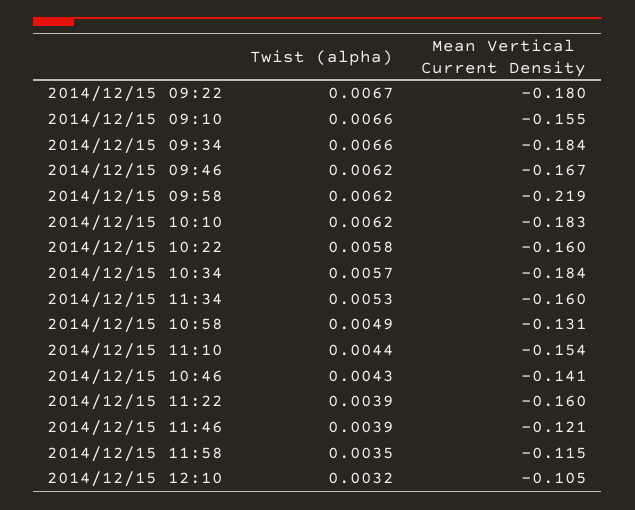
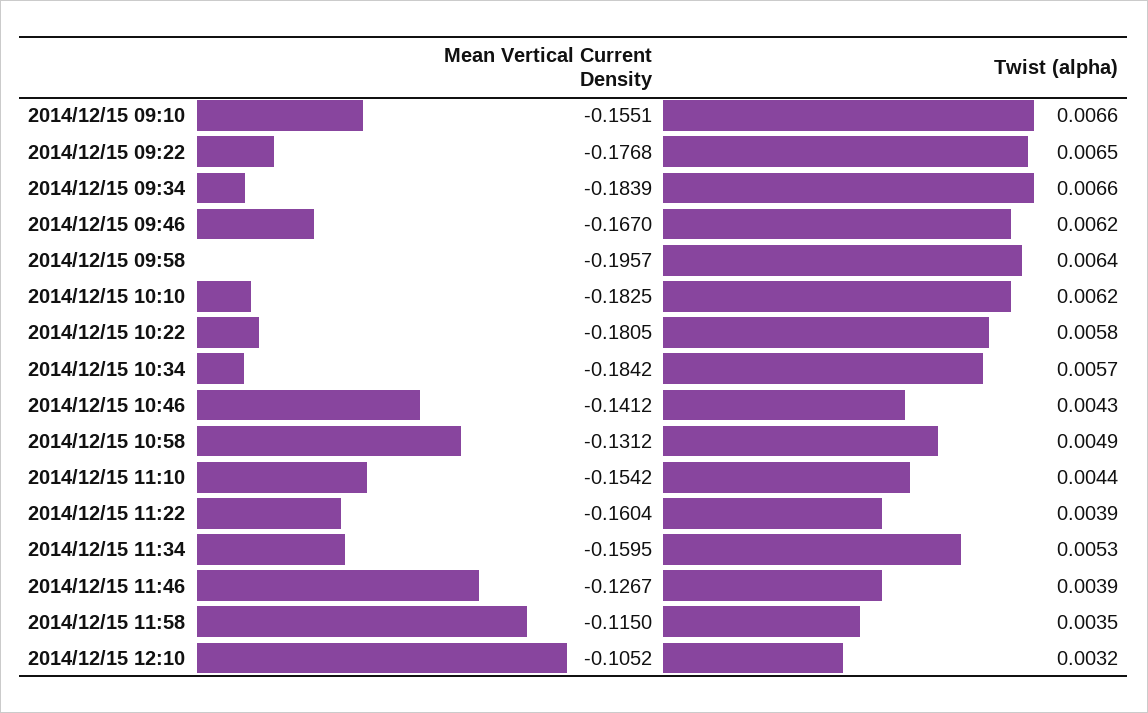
  {
    "Twist (alpha)": {
-     "2014/12/15 09:22": 0.0067,
+     "2014/12/15 09:22": 0.0065,
      "2014/12/15 09:10": 0.0066,
      "2014/12/15 09:34": 0.0066,
      "2014/12/15 09:46": 0.0062,
-     "2014/12/15 09:58": 0.0062,
+     "2014/12/15 09:58": 0.0064,
      "2014/12/15 10:10": 0.0062,
      "2014/12/15 10:22": 0.0058,
      "2014/12/15 10:34": 0.0057,
      "2014/12/15 11:34": 0.0053,
      "2014/12/15 10:58": 0.0049,
      "2014/12/15 11:10": 0.0044,
      "2014/12/15 10:46": 0.0043,
      "2014/12/15 11:22": 0.0039,
      "2014/12/15 11:46": 0.0039,
      "2014/12/15 11:58": 0.0035,
      "2014/12/15 12:10": 0.0032
    },
    "Mean Vertical Current Density": {
-     "2014/12/15 09:22": -0.18,
+     "2014/12/15 09:22": -0.1768,
      "2014/12/15 09:10": -0.1551,
      "2014/12/15 09:34": -0.1839,
      "2014/12/15 09:46": -0.167,
-     "2014/12/15 09:58": -0.219,
+     "2014/12/15 09:58": -0.1957,
      "2014/12/15 10:10": -0.1825,
-     "2014/12/15 10:22": -0.16,
+     "2014/12/15 10:22": -0.1805,
      "2014/12/15 10:34": -0.1842,
      "2014/12/15 11:34": -0.1595,
      "2014/12/15 10:58": -0.1312,
      "2014/12/15 11:10": -0.1542,
      "2014/12/15 10:46": -0.1412,
      "2014/12/15 11:22": -0.1604,
-     "2014/12/15 11:46": -0.121,
+     "2014/12/15 11:46": -0.1267,
      "2014/12/15 11:58": -0.115,
      "2014/12/15 12:10": -0.1052
    }
  }

